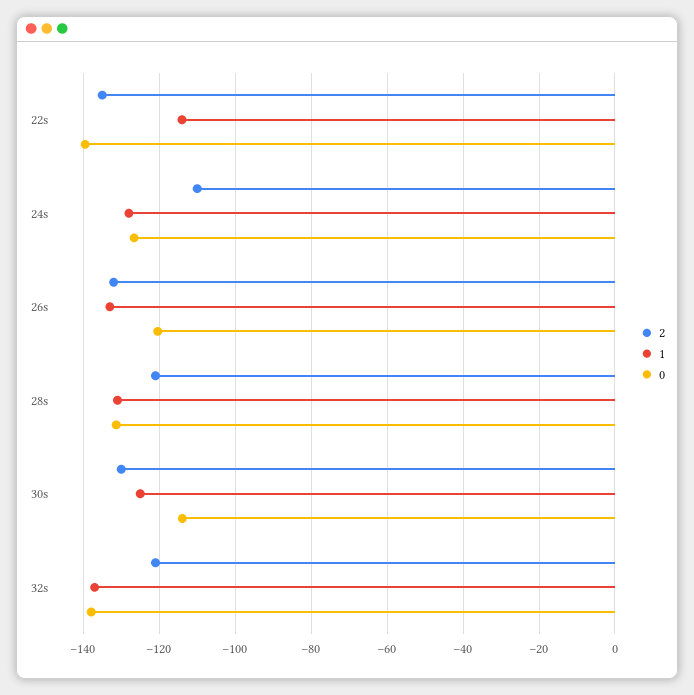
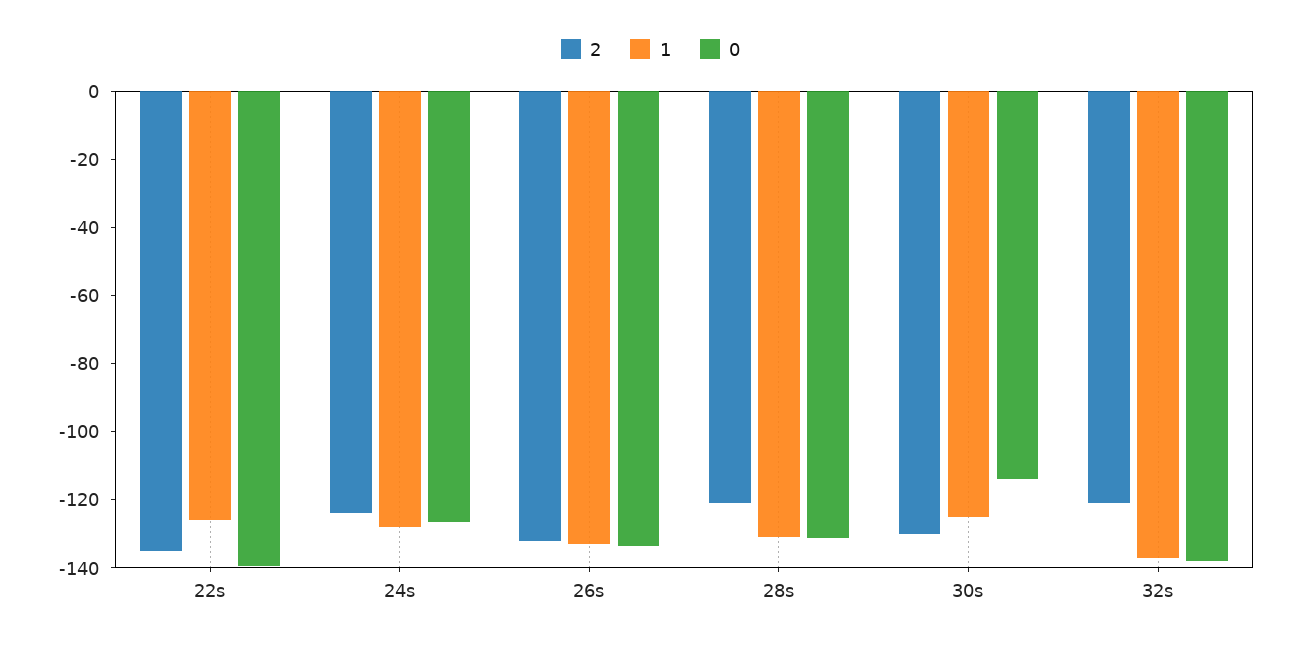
  {
    "2": {
      "22s": -136,
-     "24s": -110,
+     "24s": -125,
      "26s": -132,
      "28s": -122,
      "30s": -130,
      "32s": -122
    },
    "1": {
-     "22s": -114,
+     "22s": -125,
      "24s": -128,
      "26s": -134,
      "28s": -132,
      "30s": -126,
      "32s": -138
    },
    "0": {
      "22s": -140,
      "24s": -126,
-     "26s": -120,
+     "26s": -135,
      "28s": -132,
      "30s": -114,
      "32s": -138
    }
  }

